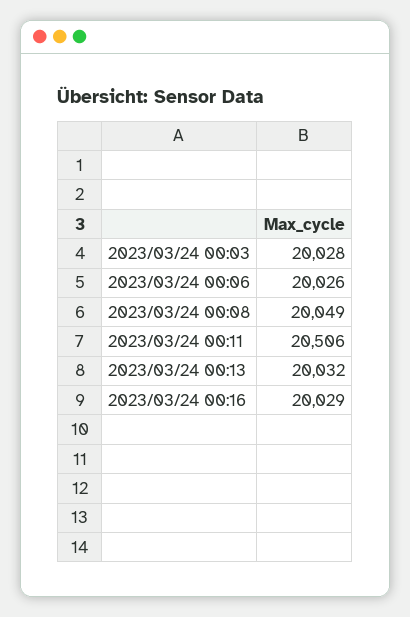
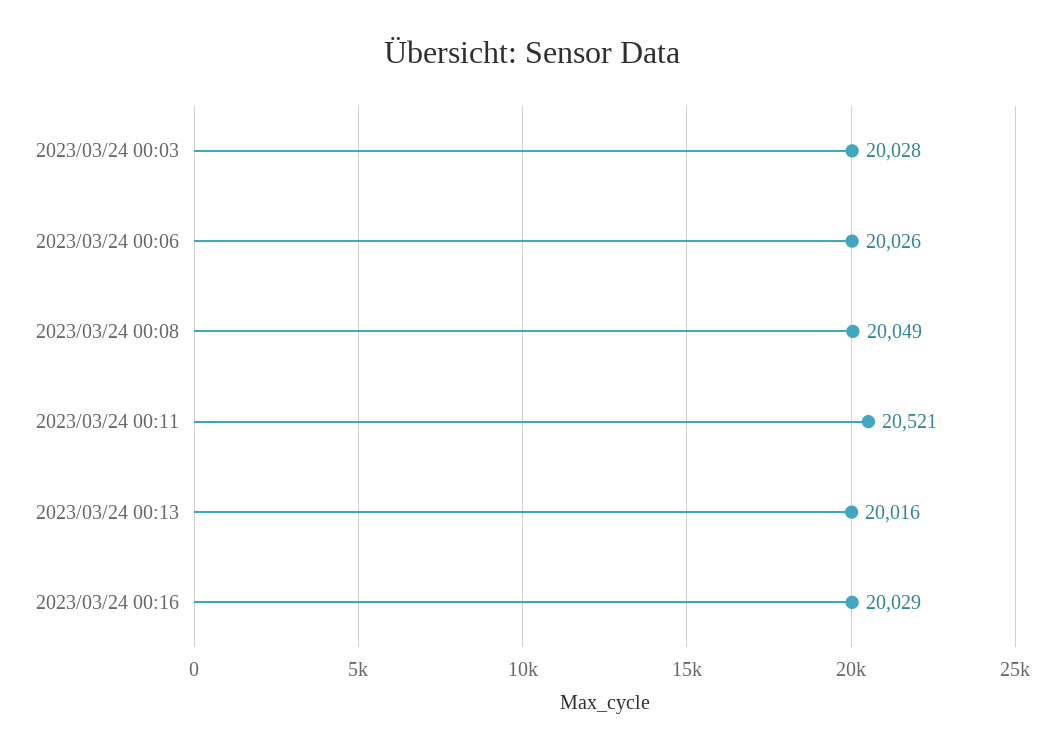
  {
    "2023/03/24 00:03": 20028,
    "2023/03/24 00:06": 20026,
    "2023/03/24 00:08": 20049,
-   "2023/03/24 00:11": 20506,
+   "2023/03/24 00:11": 20521,
-   "2023/03/24 00:13": 20032,
+   "2023/03/24 00:13": 20016,
    "2023/03/24 00:16": 20029
  }

